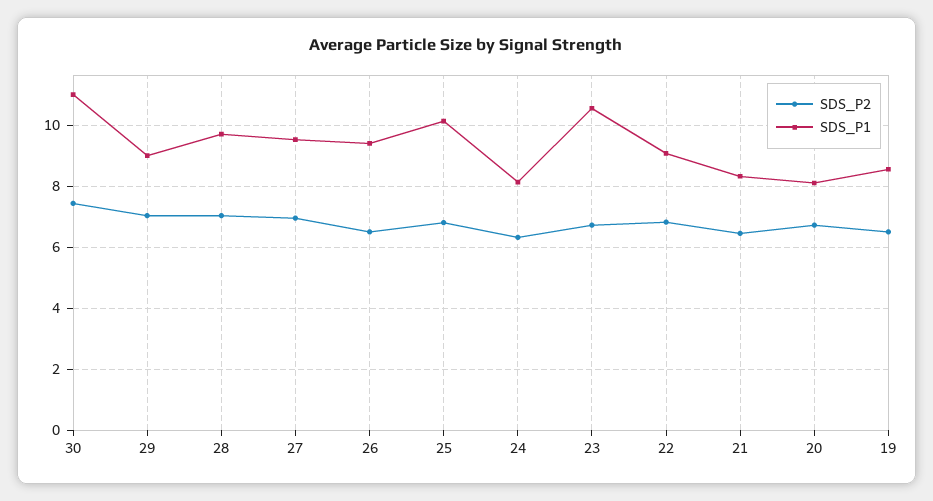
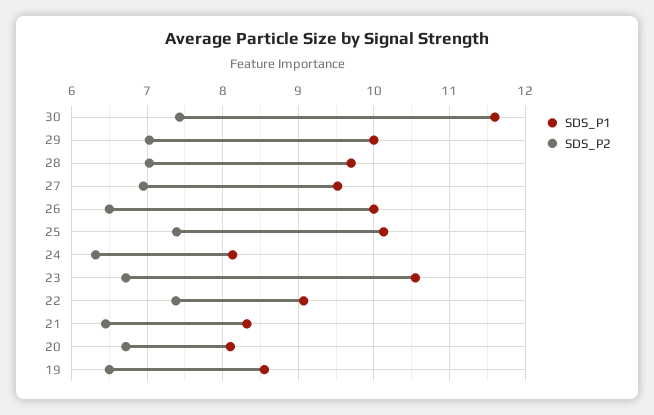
  {
    "SDS_P2": {
      "30": 7.4,
      "29": 7,
      "28": 7,
      "27": 7,
      "26": 6.5,
-     "25": 6.8,
+     "25": 7.4,
      "24": 6.3,
      "23": 6.7,
-     "22": 6.8,
+     "22": 7.4,
      "21": 6.5,
      "20": 6.7,
      "19": 6.5
    },
    "SDS_P1": {
-     "30": 11,
+     "30": 11.6,
-     "29": 9,
+     "29": 10,
      "28": 9.7,
      "27": 9.5,
-     "26": 9.4,
+     "26": 10,
      "25": 10.1,
      "24": 8.1,
      "23": 10.6,
      "22": 9.1,
      "21": 8.3,
      "20": 8.1,
      "19": 8.6
    }
  }

